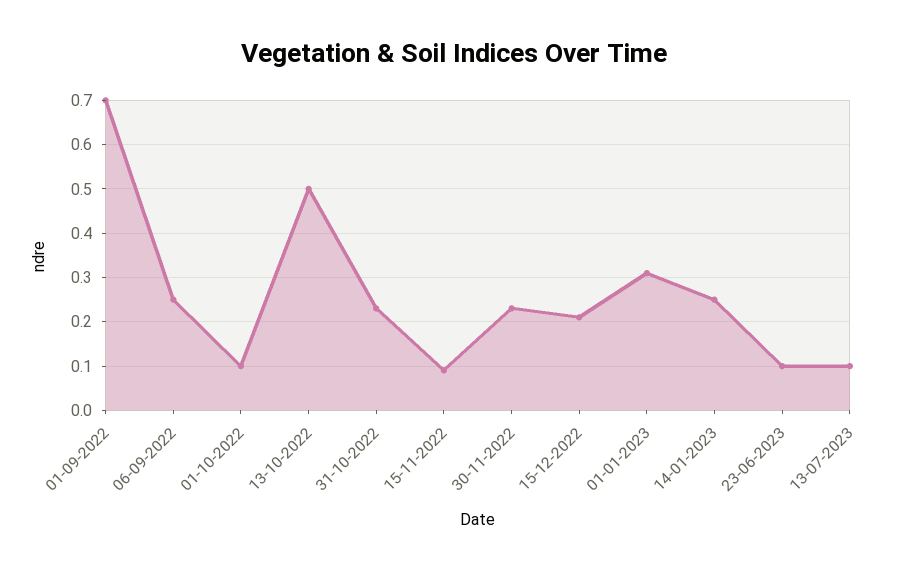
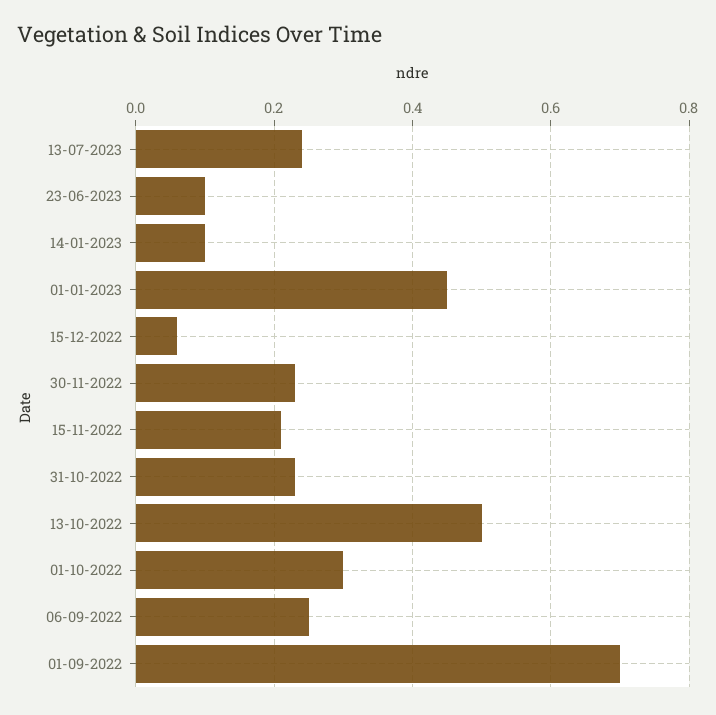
  {
    "01-09-2022": 0.7,
    "06-09-2022": 0.25,
-   "01-10-2022": 0.1,
+   "01-10-2022": 0.3,
    "13-10-2022": 0.5,
    "31-10-2022": 0.25,
-   "15-11-2022": 0.1,
+   "15-11-2022": 0.2,
    "30-11-2022": 0.25,
-   "15-12-2022": 0.2,
+   "15-12-2022": 0.05,
-   "01-01-2023": 0.3,
+   "01-01-2023": 0.45,
-   "14-01-2023": 0.25,
+   "14-01-2023": 0.1,
    "23-06-2023": 0.1,
-   "13-07-2023": 0.1
+   "13-07-2023": 0.25
  }

